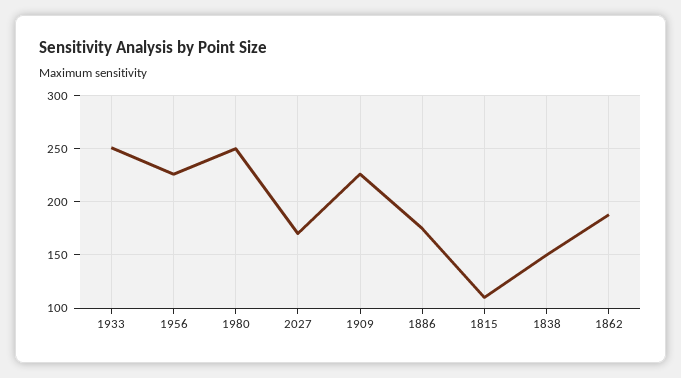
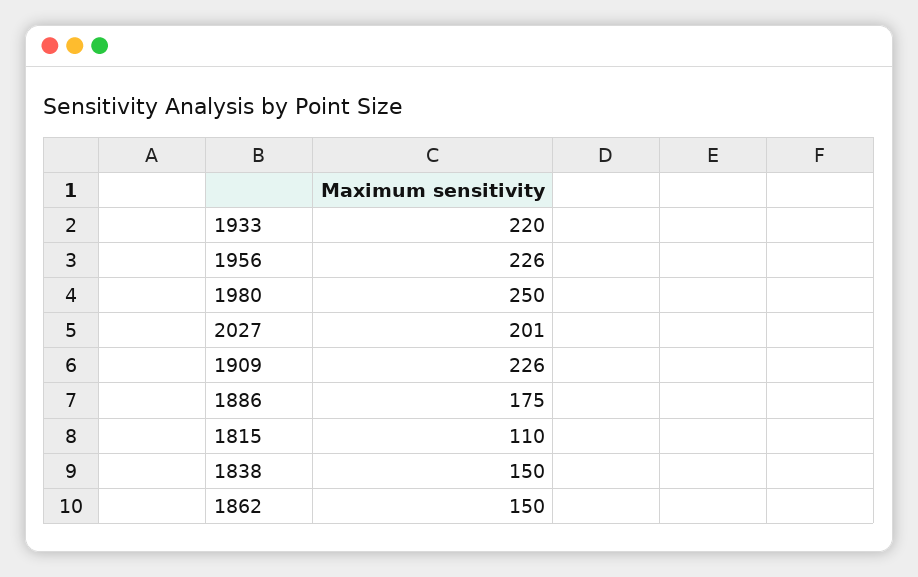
  {
-   "1933": 250,
+   "1933": 220,
    "1956": 226,
    "1980": 250,
-   "2027": 170,
+   "2027": 201,
    "1909": 226,
    "1886": 175,
    "1815": 110,
    "1838": 150,
-   "1862": 190
+   "1862": 150
  }

